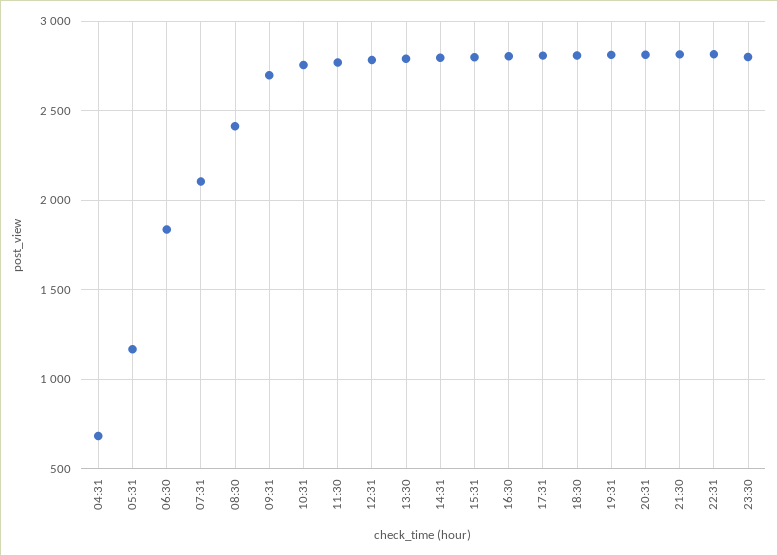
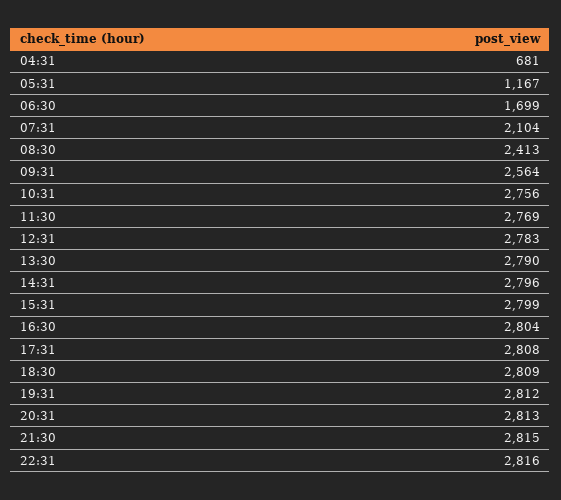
  {
    "04:31": 681,
    "05:31": 1167,
-   "06:30": 1850,
+   "06:30": 1699,
    "07:31": 2104,
    "08:30": 2413,
-   "09:31": 2700,
+   "09:31": 2564,
    "10:31": 2756,
    "11:30": 2769,
    "12:31": 2783,
    "13:30": 2790,
    "14:31": 2796,
    "15:31": 2799,
    "16:30": 2804,
    "17:31": 2808,
    "18:30": 2809,
    "19:31": 2812,
    "20:31": 2813,
    "21:30": 2815,
-   "22:31": 2816,
+   "22:31": 2816
-   "23:30": 2800
  }

